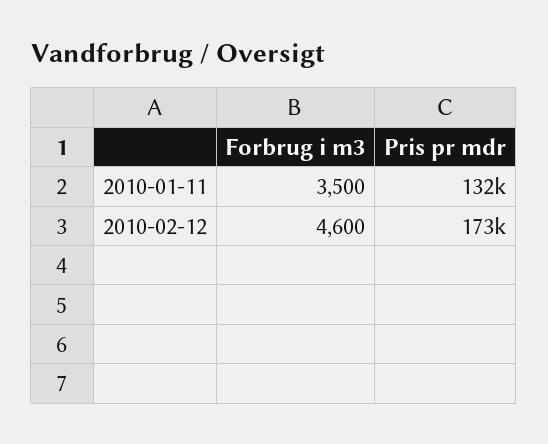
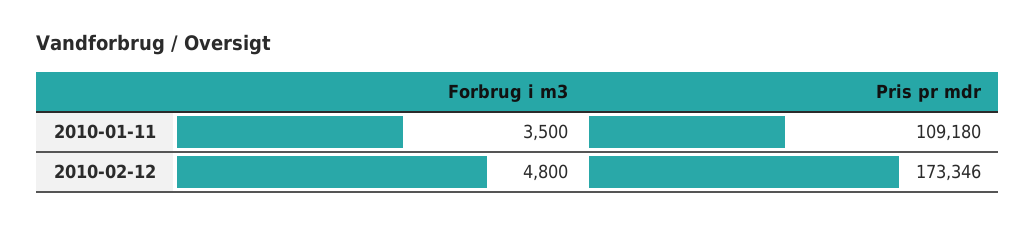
  {
    "Forbrug i m3": {
      "2010-01-11": 3500,
-     "2010-02-12": 4600
+     "2010-02-12": 4800
    },
    "Pris pr mdr": {
-     "2010-01-11": 132000,
+     "2010-01-11": 109180,
      "2010-02-12": 173346
    }
  }

